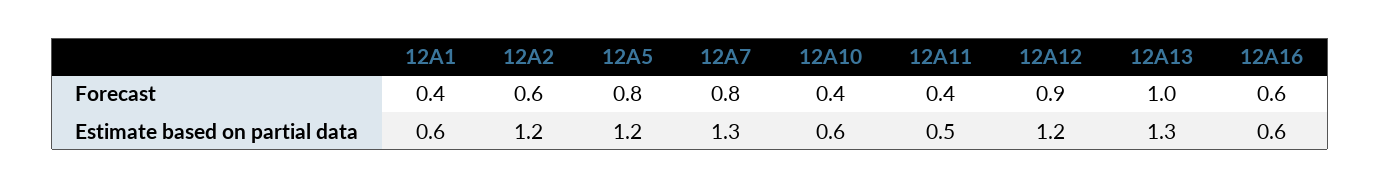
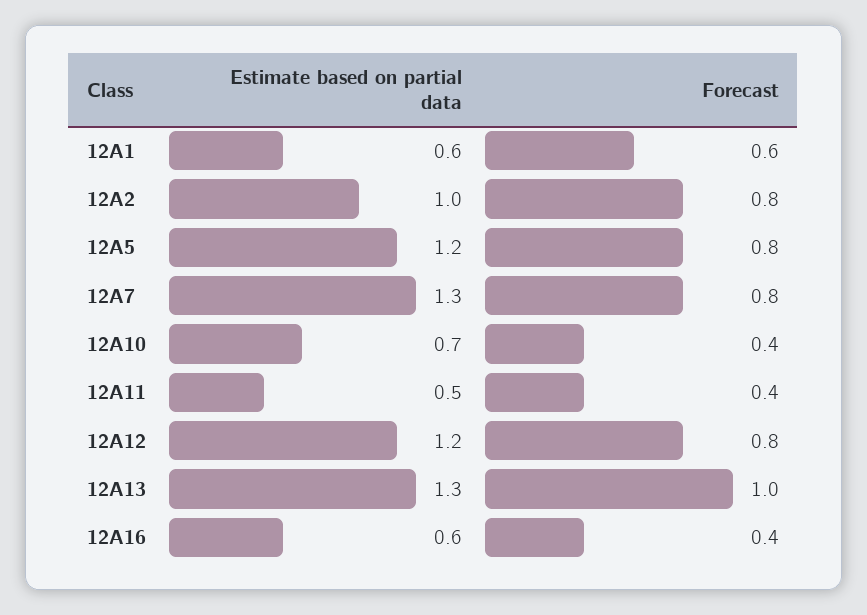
  {
    "12A1": {
-     "Forecast": 0.4,
+     "Forecast": 0.6,
      "Estimate based on partial data": 0.6
    },
    "12A2": {
-     "Forecast": 0.6,
+     "Forecast": 0.8,
-     "Estimate based on partial data": 1.2
+     "Estimate based on partial data": 1
    },
    "12A5": {
      "Forecast": 0.8,
      "Estimate based on partial data": 1.2
    },
    "12A7": {
      "Forecast": 0.8,
      "Estimate based on partial data": 1.3
    },
    "12A10": {
      "Forecast": 0.4,
-     "Estimate based on partial data": 0.6
+     "Estimate based on partial data": 0.7
    },
    "12A11": {
      "Forecast": 0.4,
      "Estimate based on partial data": 0.5
    },
    "12A12": {
-     "Forecast": 0.9,
+     "Forecast": 0.8,
      "Estimate based on partial data": 1.2
    },
    "12A13": {
      "Forecast": 1,
      "Estimate based on partial data": 1.3
    },
    "12A16": {
-     "Forecast": 0.6,
+     "Forecast": 0.4,
      "Estimate based on partial data": 0.6
    }
  }

